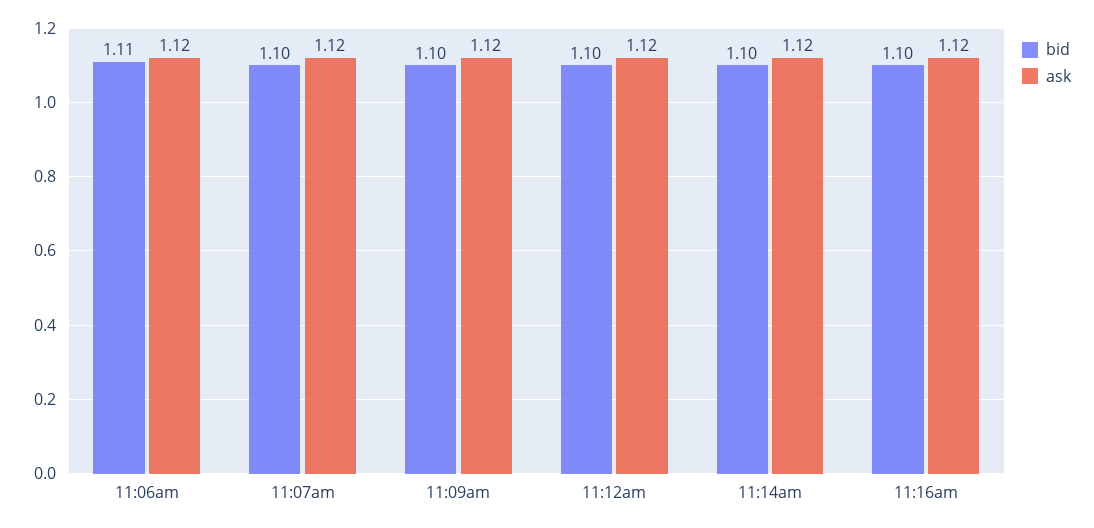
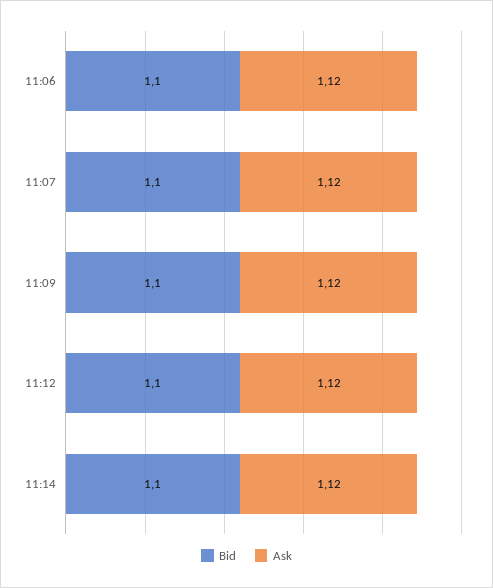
  {
    "bid": {
-     "11:06am": 1.11,
+     "11:06am": 1.1,
      "11:07am": 1.1,
      "11:09am": 1.1,
      "11:12am": 1.1,
-     "11:14am": 1.1,
+     "11:14am": 1.1
-     "11:16am": 1.1
    },
    "ask": {
      "11:06am": 1.12,
      "11:07am": 1.12,
      "11:09am": 1.12,
      "11:12am": 1.12,
-     "11:14am": 1.12,
+     "11:14am": 1.12
-     "11:16am": 1.12
    }
  }

